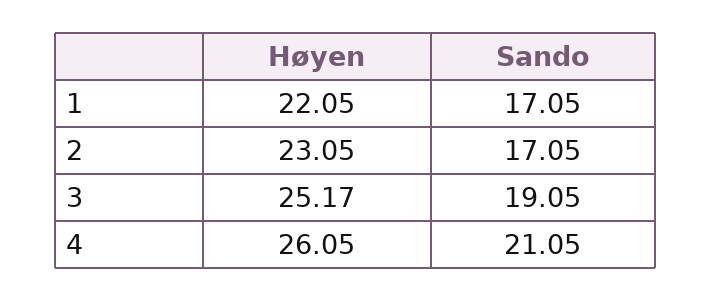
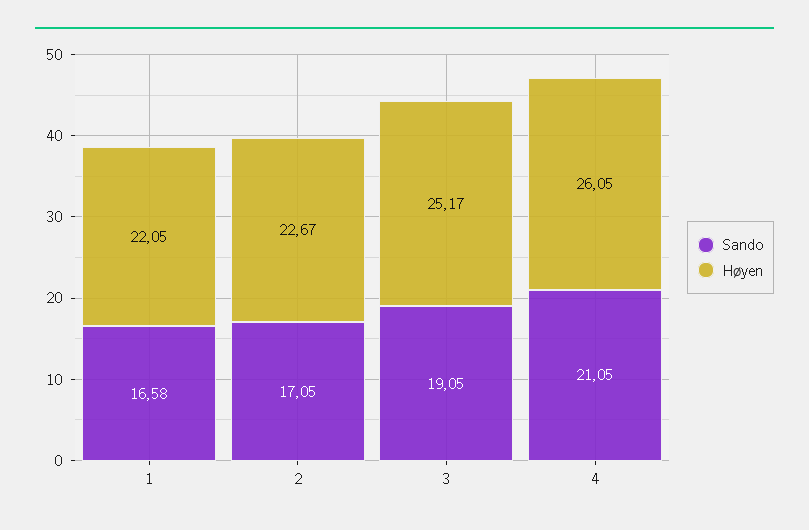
  {
    "Høyen": {
      "1": 22.05,
-     "2": 23.05,
+     "2": 22.67,
      "3": 25.17,
      "4": 26.05
    },
    "Sando": {
-     "1": 17.05,
+     "1": 16.58,
      "2": 17.05,
      "3": 19.05,
      "4": 21.05
    }
  }

